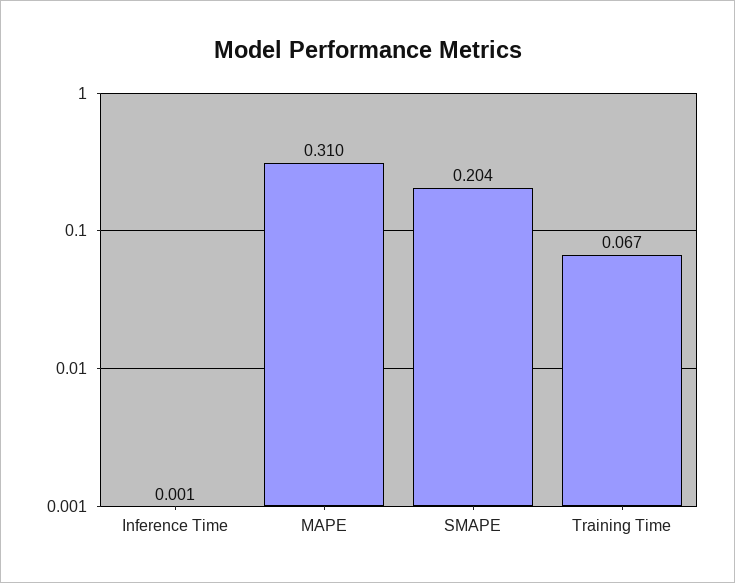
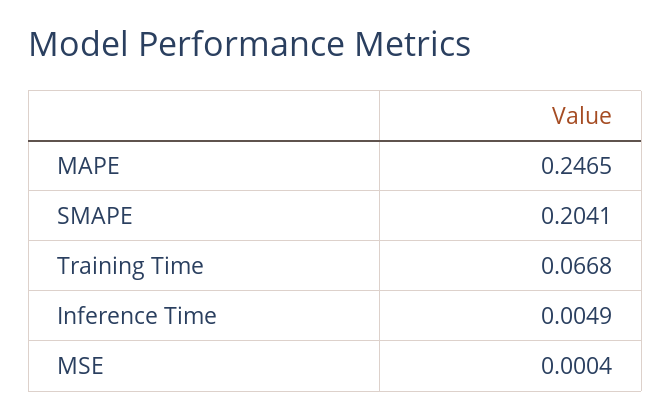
  {
-   "Inference Time": 0.001,
+   "Inference Time": 0.0049,
-   "MAPE": 0.31,
+   "MAPE": 0.2465,
    "SMAPE": 0.2041,
-   "Training Time": 0.0668
+   "Training Time": 0.0668,
+   "MSE": 0.0004
  }

